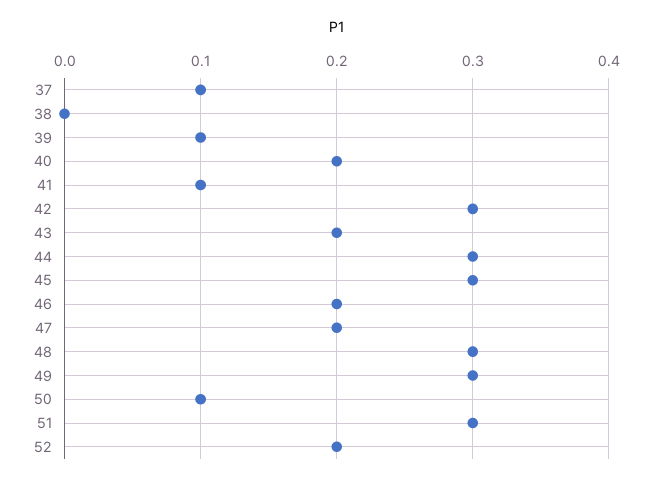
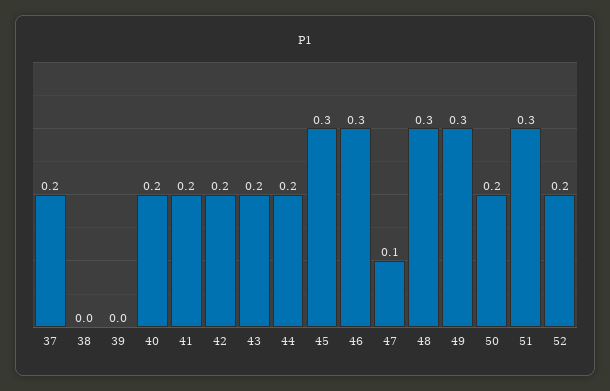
  {
-   "37": 0.1,
+   "37": 0.2,
    "38": 0,
-   "39": 0.1,
+   "39": 0,
    "40": 0.2,
-   "41": 0.1,
+   "41": 0.2,
-   "42": 0.3,
+   "42": 0.2,
    "43": 0.2,
-   "44": 0.3,
+   "44": 0.2,
    "45": 0.3,
-   "46": 0.2,
+   "46": 0.3,
-   "47": 0.2,
+   "47": 0.1,
    "48": 0.3,
    "49": 0.3,
-   "50": 0.1,
+   "50": 0.2,
    "51": 0.3,
    "52": 0.2
  }

